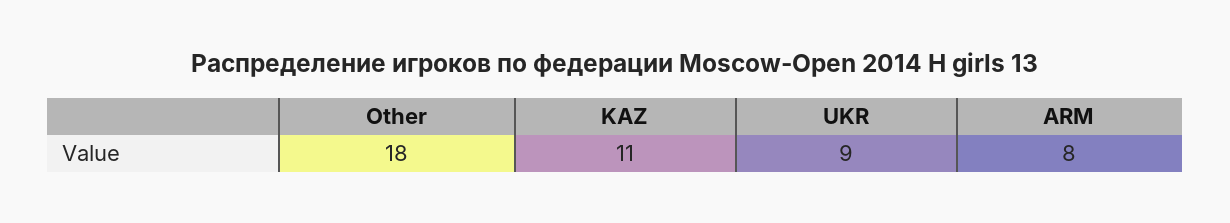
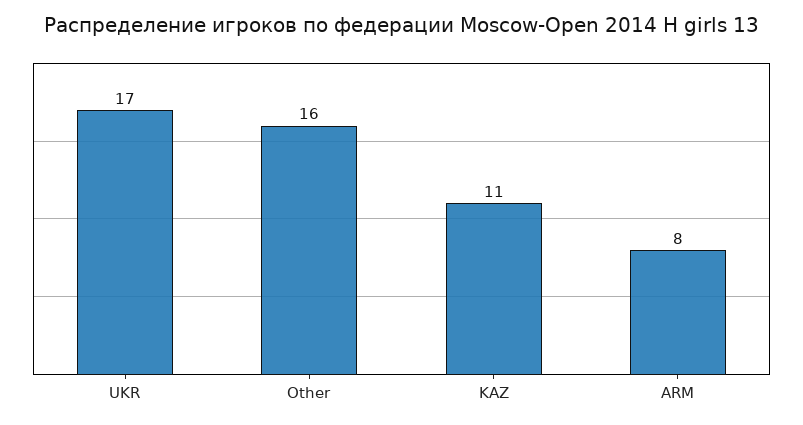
  {
-   "Other": 18,
+   "Other": 16,
    "KAZ": 11,
-   "UKR": 9,
+   "UKR": 17,
    "ARM": 8
  }

